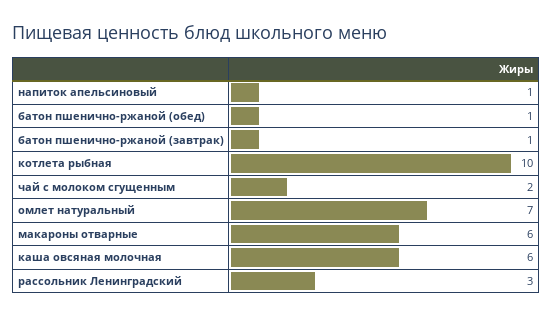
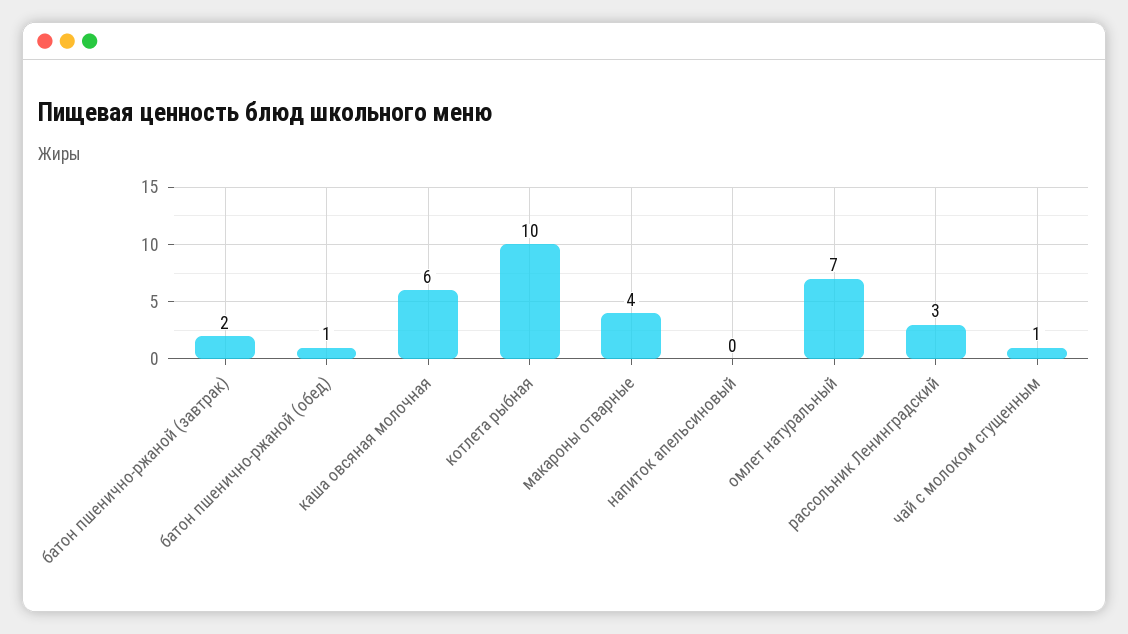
  {
-   "напиток апельсиновый": 1,
+   "напиток апельсиновый": 0,
    "батон пшенично-ржаной (обед)": 1,
-   "батон пшенично-ржаной (завтрак)": 1,
+   "батон пшенично-ржаной (завтрак)": 2,
    "котлета рыбная": 10,
-   "чай с молоком сгущенным": 2,
+   "чай с молоком сгущенным": 1,
    "омлет натуральный": 7,
-   "макароны отварные": 6,
+   "макароны отварные": 4,
    "каша овсяная молочная": 6,
    "рассольник Ленинградский": 3
  }

